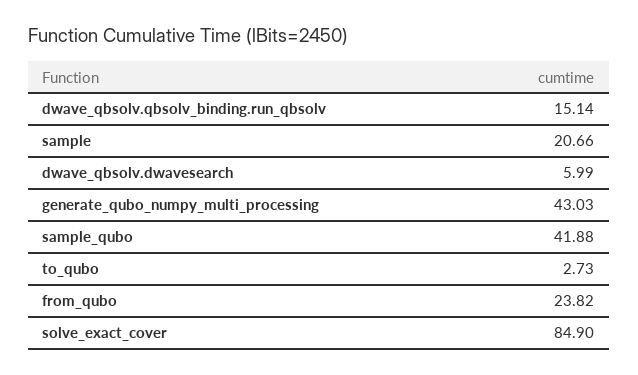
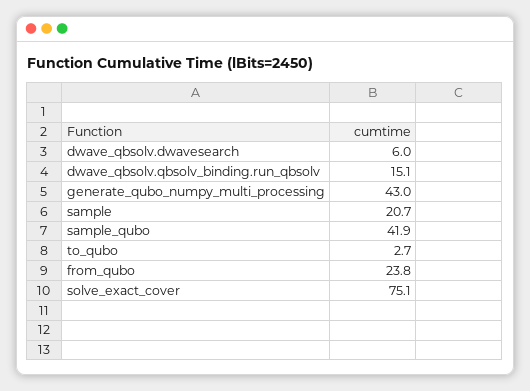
  {
    "dwave_qbsolv.qbsolv_binding.run_qbsolv": 15.14,
    "sample": 20.66,
    "dwave_qbsolv.dwavesearch": 5.99,
    "generate_qubo_numpy_multi_processing": 43.03,
    "sample_qubo": 41.88,
    "to_qubo": 2.73,
    "from_qubo": 23.82,
-   "solve_exact_cover": 84.9
+   "solve_exact_cover": 75.1
  }

